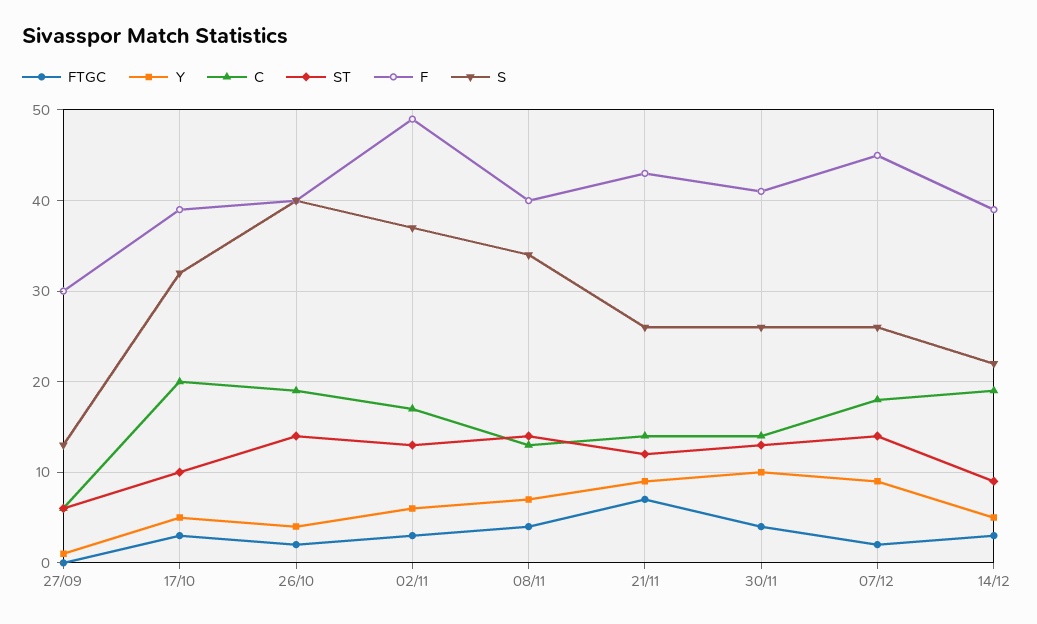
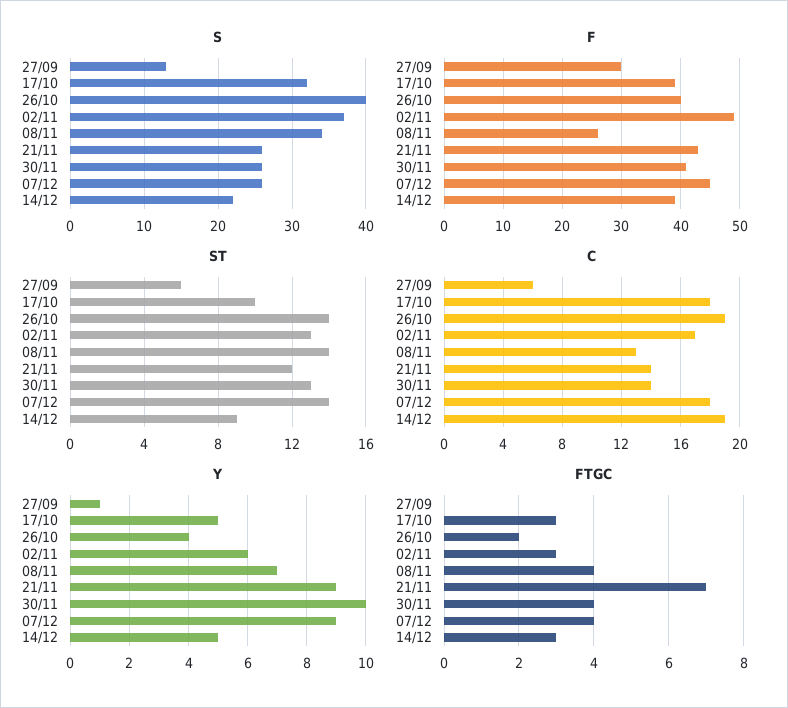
  {
    "FTGC": {
      "27/09": 0,
      "17/10": 3,
      "26/10": 2,
      "02/11": 3,
      "08/11": 4,
      "21/11": 7,
      "30/11": 4,
-     "07/12": 2,
+     "07/12": 4,
      "14/12": 3
    },
    "Y": {
      "27/09": 1,
      "17/10": 5,
      "26/10": 4,
      "02/11": 6,
      "08/11": 7,
      "21/11": 9,
      "30/11": 10,
      "07/12": 9,
      "14/12": 5
    },
    "C": {
      "27/09": 6,
-     "17/10": 20,
+     "17/10": 18,
      "26/10": 19,
      "02/11": 17,
      "08/11": 13,
      "21/11": 14,
      "30/11": 14,
      "07/12": 18,
      "14/12": 19
    },
    "ST": {
      "27/09": 6,
      "17/10": 10,
      "26/10": 14,
      "02/11": 13,
      "08/11": 14,
      "21/11": 12,
      "30/11": 13,
      "07/12": 14,
      "14/12": 9
    },
    "F": {
      "27/09": 30,
      "17/10": 39,
      "26/10": 40,
      "02/11": 49,
-     "08/11": 40,
+     "08/11": 25,
      "21/11": 43,
      "30/11": 41,
      "07/12": 45,
      "14/12": 39
    },
    "S": {
      "27/09": 13,
      "17/10": 32,
      "26/10": 40,
      "02/11": 37,
      "08/11": 34,
      "21/11": 26,
      "30/11": 26,
      "07/12": 26,
      "14/12": 22
    }
  }

